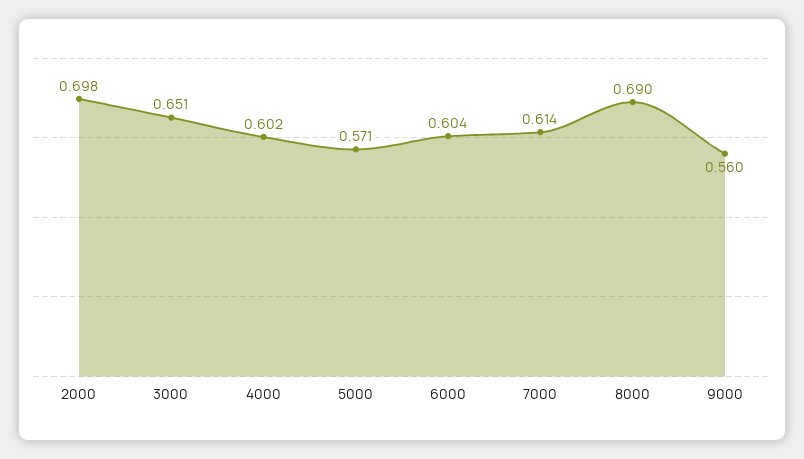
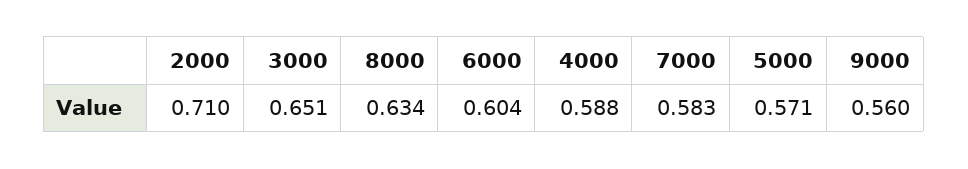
  {
-   "2000": 0.698,
+   "2000": 0.71,
    "3000": 0.651,
-   "4000": 0.602,
+   "4000": 0.588,
    "5000": 0.571,
    "6000": 0.604,
-   "7000": 0.614,
+   "7000": 0.583,
-   "8000": 0.69,
+   "8000": 0.634,
    "9000": 0.56
  }

